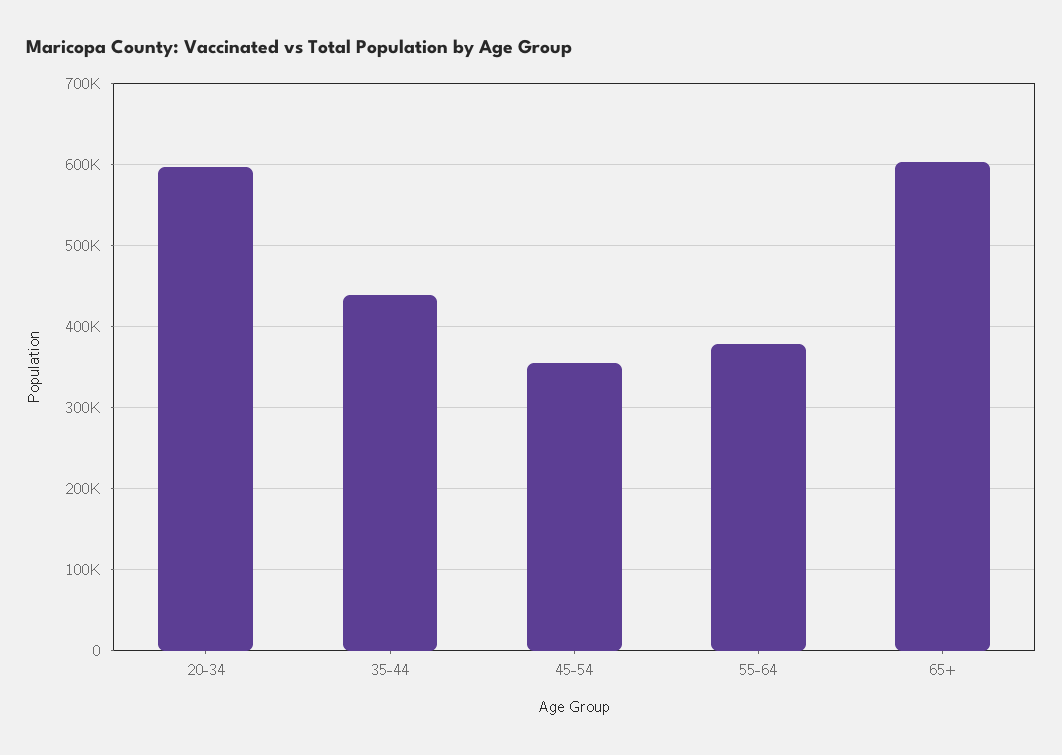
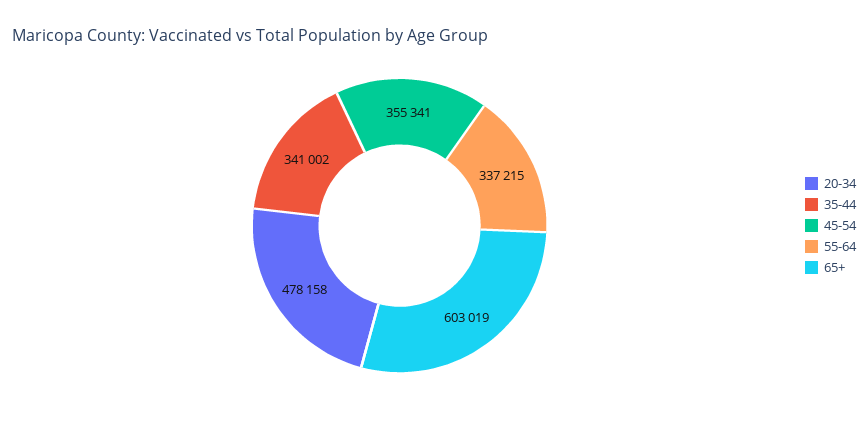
  {
-   "20-34": 600000,
+   "20-34": 478158,
-   "35-44": 440000,
+   "35-44": 341002,
    "45-54": 355341,
-   "55-64": 380000,
+   "55-64": 337215,
    "65+": 603019
  }

